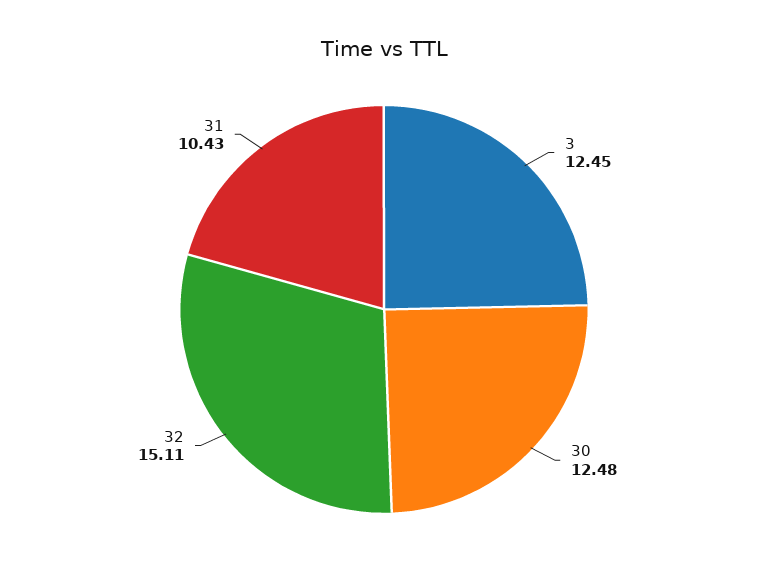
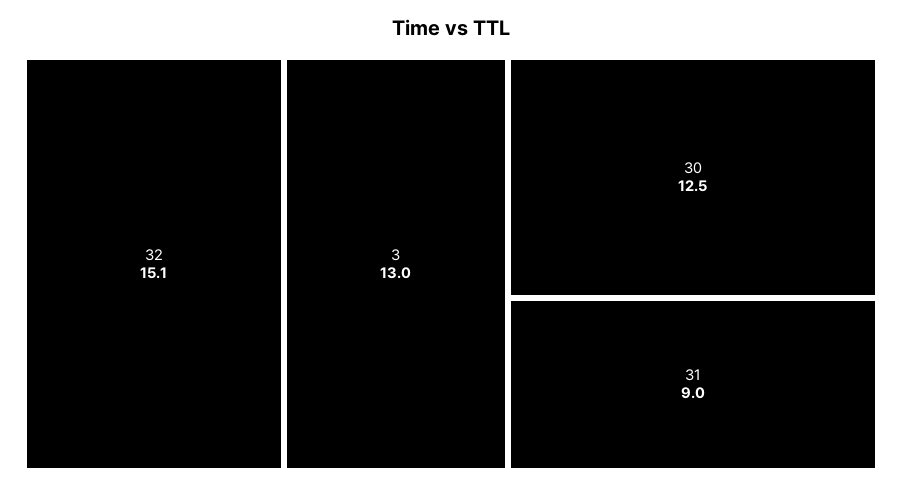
  {
-   "3": 12.45,
+   "3": 13,
    "30": 12.48,
    "32": 15.11,
-   "31": 10.43
+   "31": 9
  }

